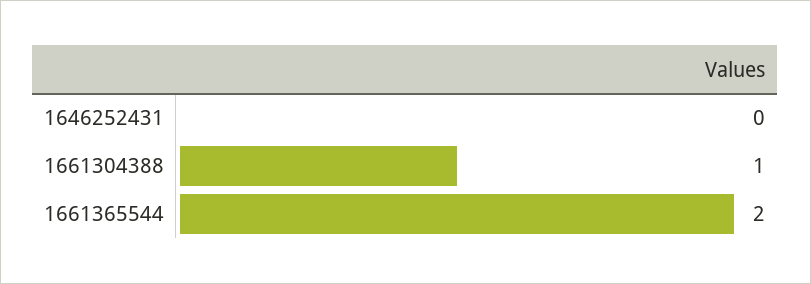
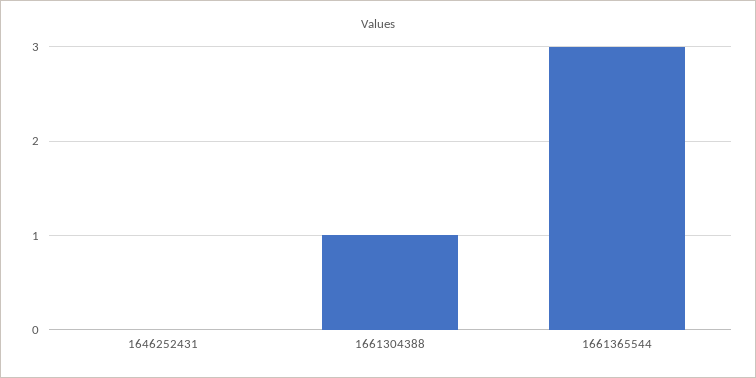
  {
    "1646252431": 0,
    "1661304388": 1,
-   "1661365544": 2
+   "1661365544": 3
  }

